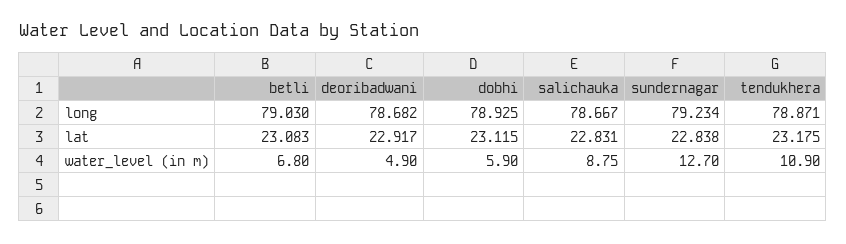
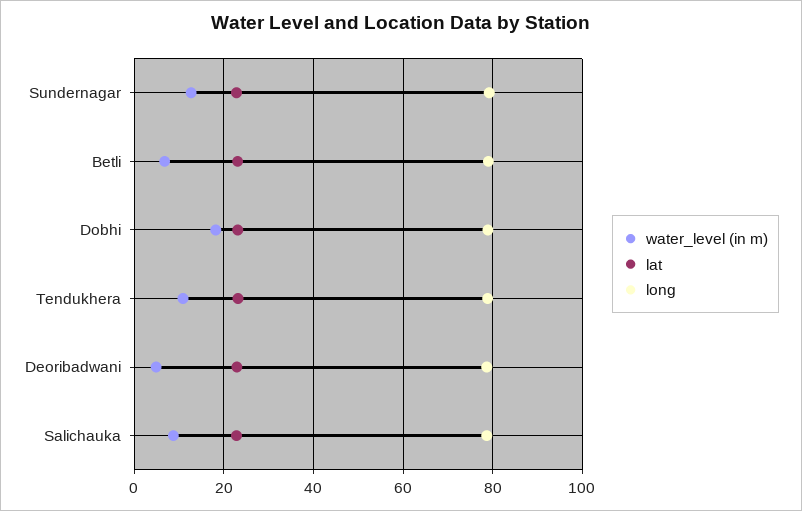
  {
    "long": {
      "betli": 79.03,
      "deoribadwani": 78.682,
      "dobhi": 78.925,
      "salichauka": 78.667,
      "sundernagar": 79.234,
      "tendukhera": 78.871
    },
    "lat": {
      "betli": 23.083,
      "deoribadwani": 22.917,
      "dobhi": 23.115,
      "salichauka": 22.831,
      "sundernagar": 22.838,
      "tendukhera": 23.175
    },
    "water_level (in m)": {
      "betli": 6.8,
      "deoribadwani": 4.9,
-     "dobhi": 5.9,
+     "dobhi": 18,
      "salichauka": 8.75,
      "sundernagar": 12.7,
      "tendukhera": 10.9
    }
  }

